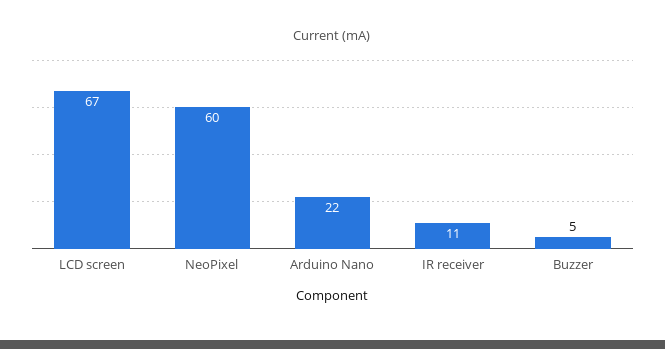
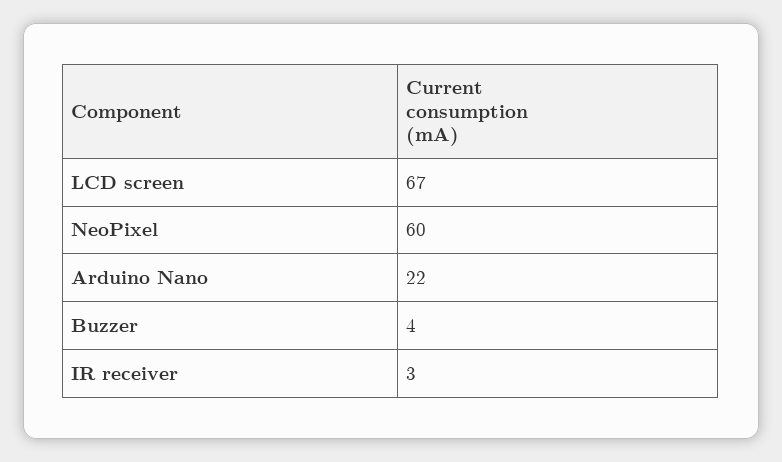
  {
    "LCD screen": 67,
    "NeoPixel": 60,
    "Arduino Nano": 22,
-   "IR receiver": 11,
+   "IR receiver": 3,
-   "Buzzer": 5
+   "Buzzer": 4
  }

